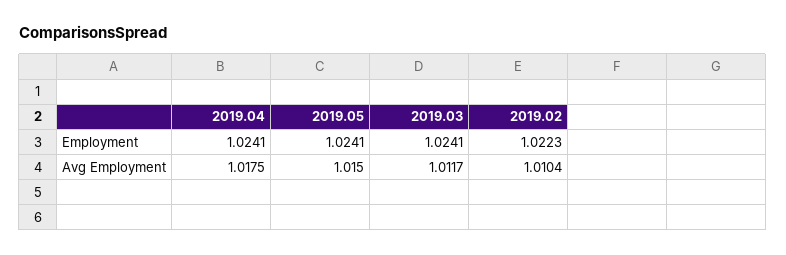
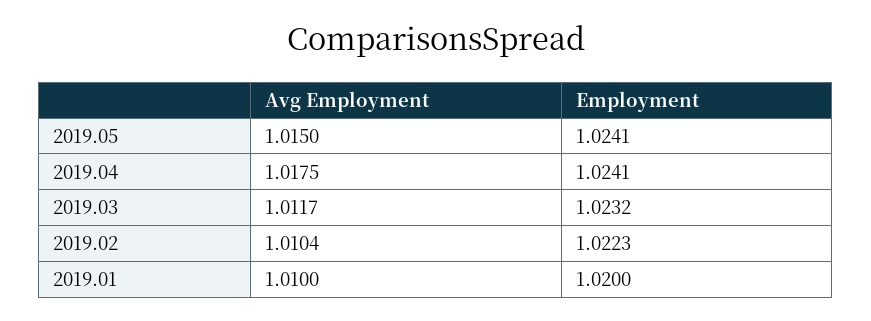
  {
    "2019.04": {
      "Employment": 1.0241,
      "Avg Employment": 1.0175
    },
    "2019.05": {
      "Employment": 1.0241,
      "Avg Employment": 1.015
    },
    "2019.03": {
-     "Employment": 1.0241,
+     "Employment": 1.0232,
      "Avg Employment": 1.0117
    },
    "2019.02": {
      "Employment": 1.0223,
      "Avg Employment": 1.0104
-   }
+   },
+   "2019.01": {
+     "Avg Employment": 1.01,
+     "Employment": 1.02
+   }
  }

